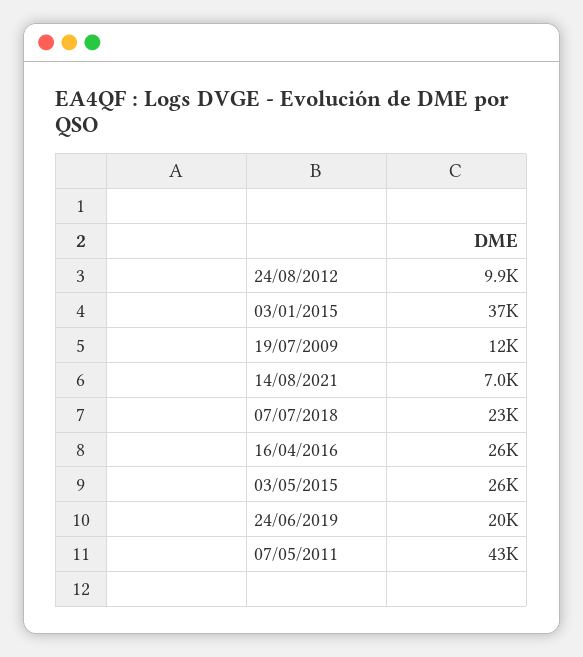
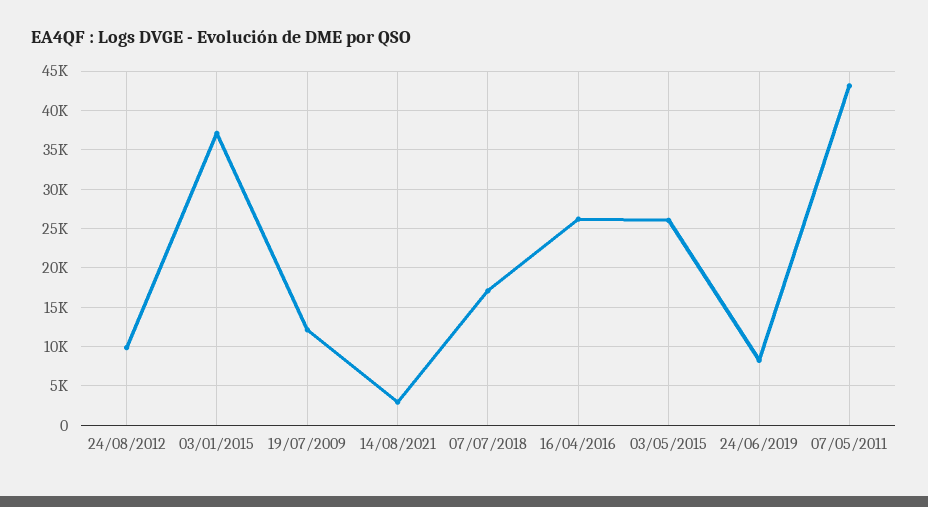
  {
    "24/08/2012": 9900,
    "03/01/2015": 37000,
    "19/07/2009": 12000,
-   "14/08/2021": 7000,
+   "14/08/2021": 3000,
-   "07/07/2018": 23000,
+   "07/07/2018": 17000,
    "16/04/2016": 26000,
    "03/05/2015": 26000,
-   "24/06/2019": 20000,
+   "24/06/2019": 8000,
    "07/05/2011": 43000
  }

